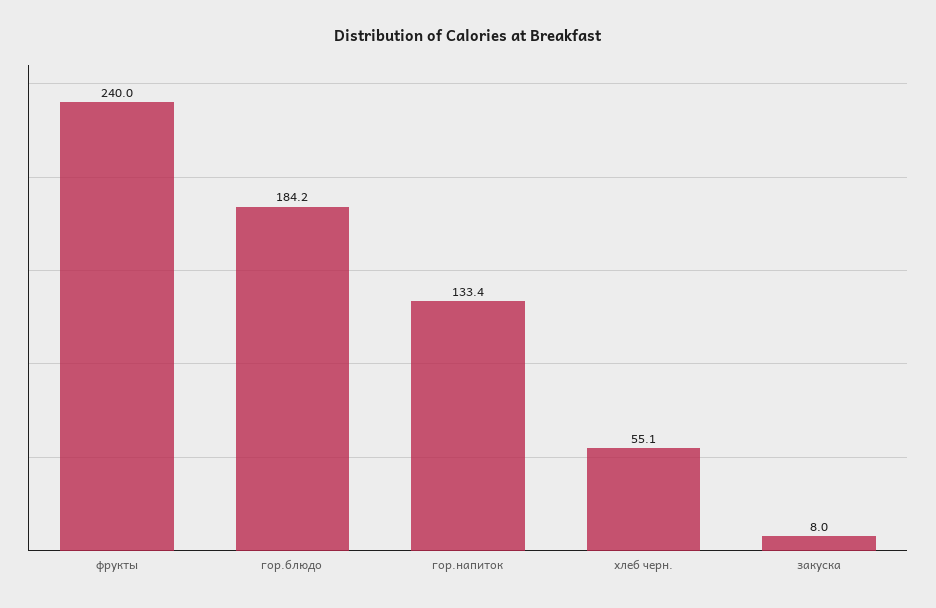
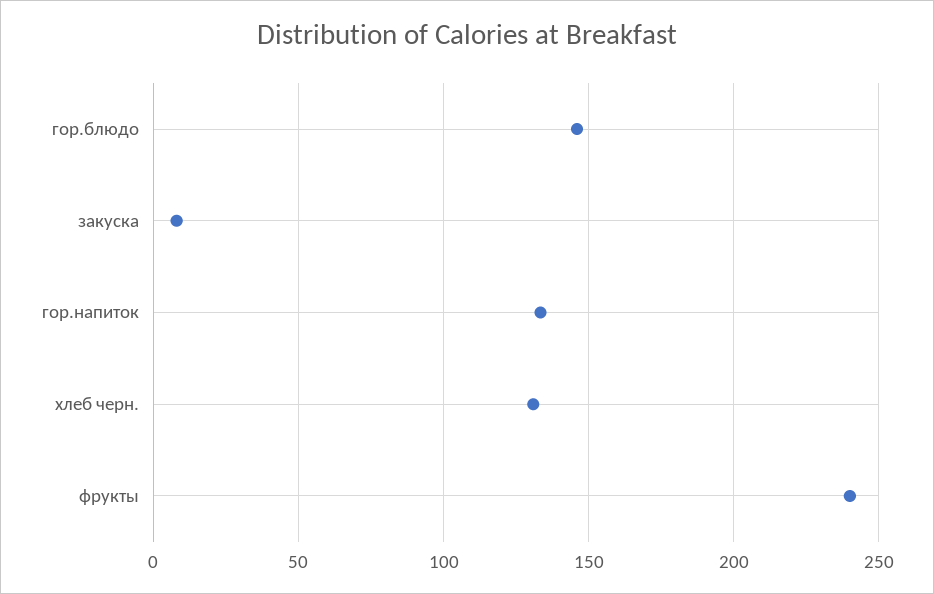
  {
    "фрукты": 240,
-   "гор.блюдо": 184.2,
+   "гор.блюдо": 145,
    "гор.напиток": 133.4,
-   "хлеб черн.": 55.1,
+   "хлеб черн.": 130,
    "закуска": 8
  }

